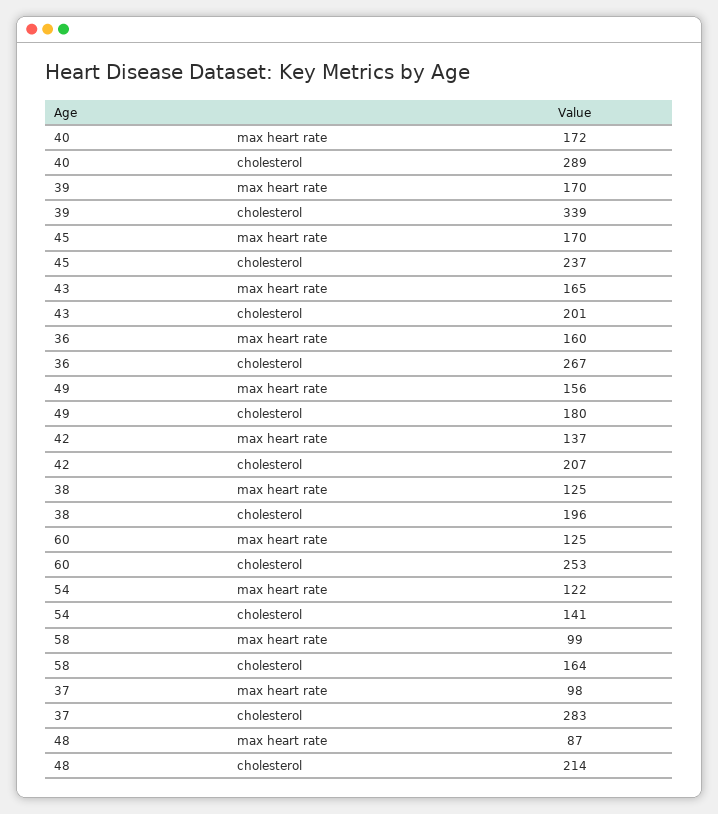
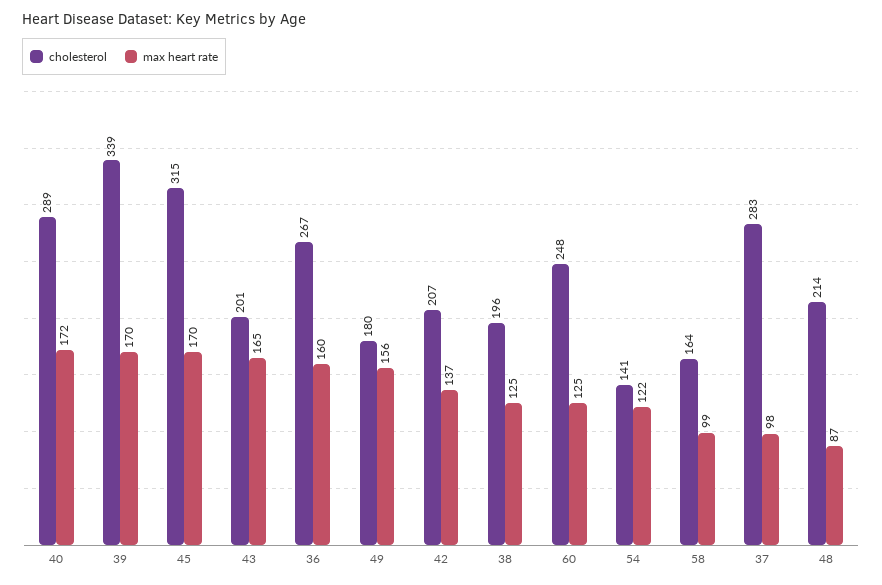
  {
    "max heart rate": {
      "40": 172,
      "39": 170,
      "45": 170,
      "43": 165,
      "36": 160,
      "49": 156,
      "42": 137,
      "38": 125,
      "60": 125,
      "54": 122,
      "58": 99,
      "37": 98,
      "48": 87
    },
    "cholesterol": {
      "40": 289,
      "39": 339,
-     "45": 237,
+     "45": 315,
      "43": 201,
      "36": 267,
      "49": 180,
      "42": 207,
      "38": 196,
-     "60": 253,
+     "60": 248,
      "54": 141,
      "58": 164,
      "37": 283,
      "48": 214
    }
  }

